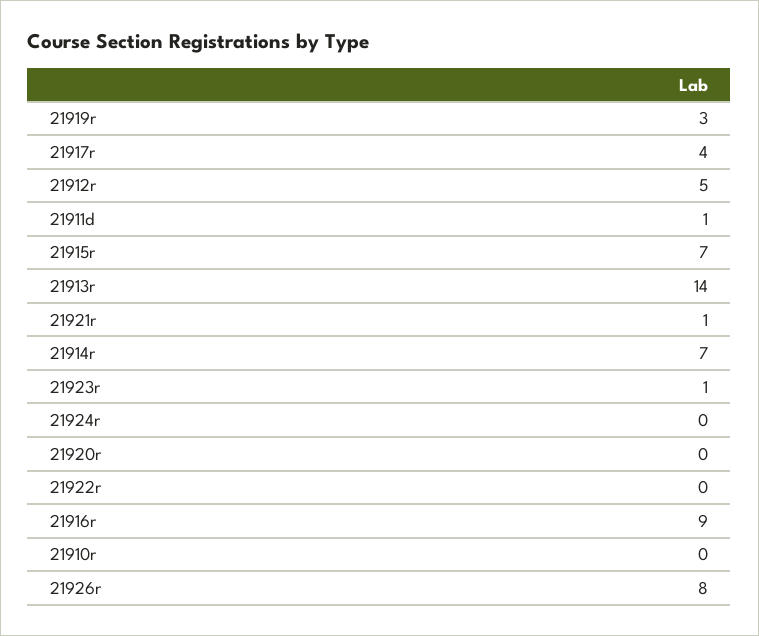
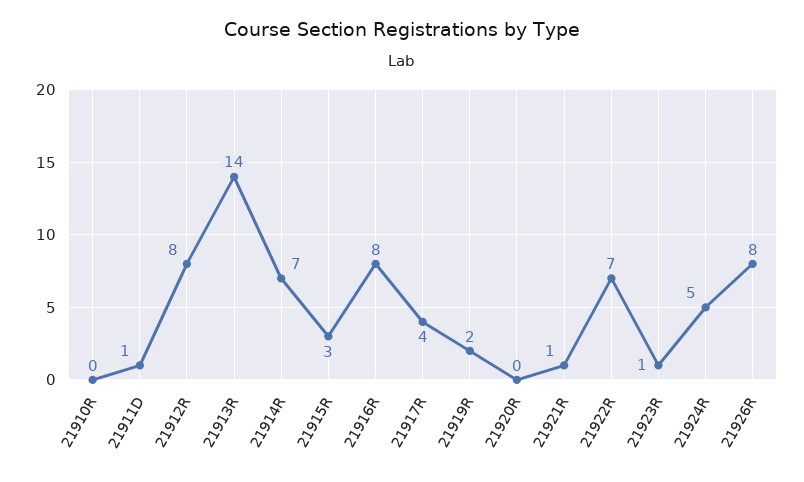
  {
-   "21919r": 3,
+   "21919r": 2,
    "21917r": 4,
-   "21912r": 5,
+   "21912r": 8,
    "21911d": 1,
-   "21915r": 7,
+   "21915r": 3,
    "21913r": 14,
    "21921r": 1,
    "21914r": 7,
    "21923r": 1,
-   "21924r": 0,
+   "21924r": 5,
    "21920r": 0,
-   "21922r": 0,
+   "21922r": 7,
-   "21916r": 9,
+   "21916r": 8,
    "21910r": 0,
    "21926r": 8
  }

